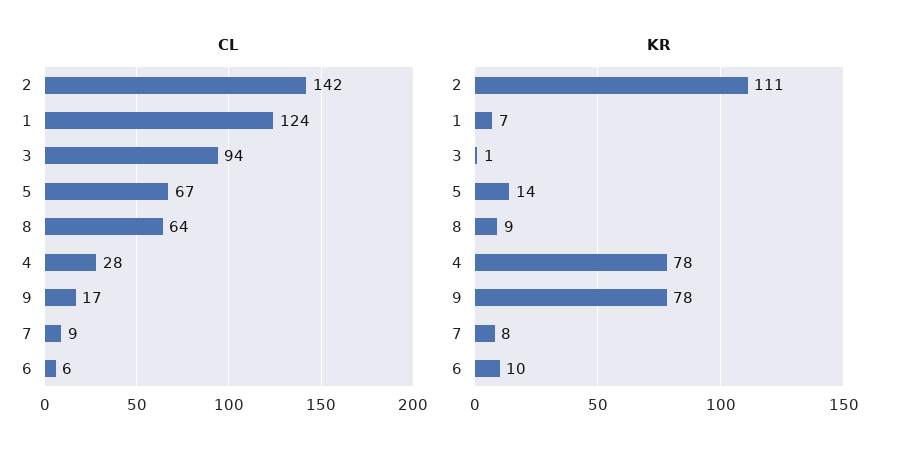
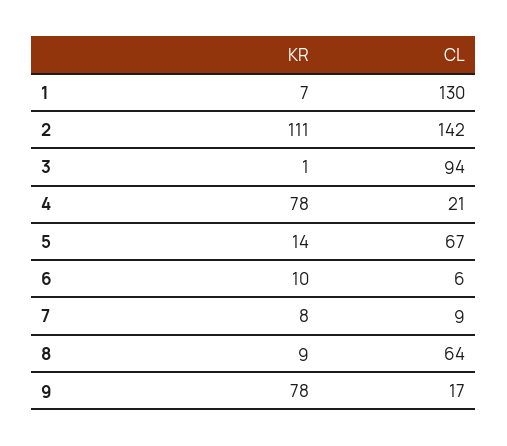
  {
    "CL": {
      "2": 142,
-     "1": 124,
+     "1": 130,
      "3": 94,
      "5": 67,
      "8": 64,
-     "4": 28,
+     "4": 21,
      "9": 17,
      "7": 9,
      "6": 6
    },
    "KR": {
      "2": 111,
      "1": 7,
      "3": 1,
      "5": 14,
      "8": 9,
      "4": 78,
      "9": 78,
      "7": 8,
      "6": 10
    }
  }

